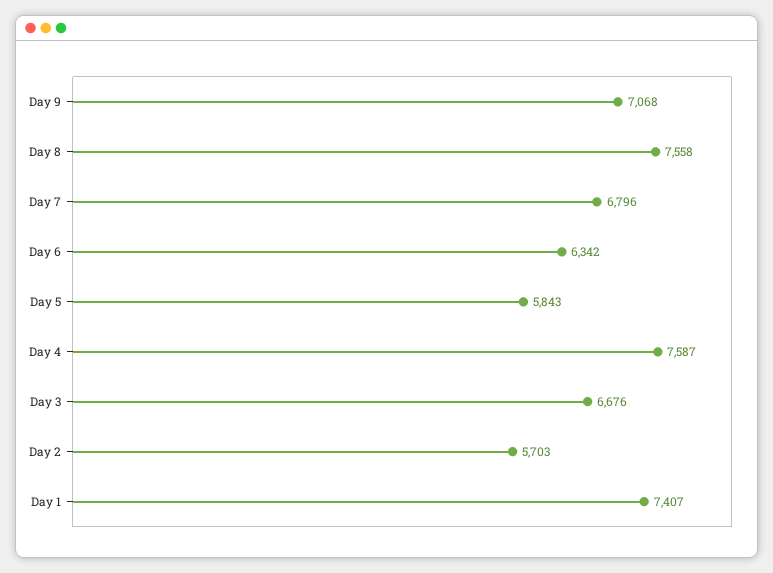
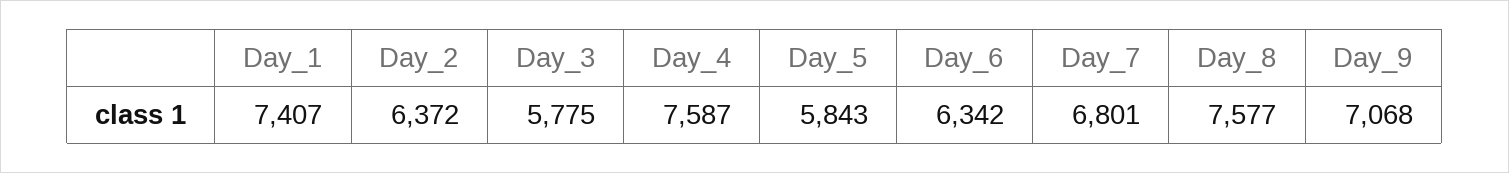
  {
    "Day 9": 7068,
-   "Day 8": 7558,
+   "Day 8": 7577,
-   "Day 7": 6796,
+   "Day 7": 6801,
    "Day 6": 6342,
    "Day 5": 5843,
    "Day 4": 7587,
-   "Day 3": 6676,
+   "Day 3": 5775,
-   "Day 2": 5703,
+   "Day 2": 6372,
    "Day 1": 7407
  }

